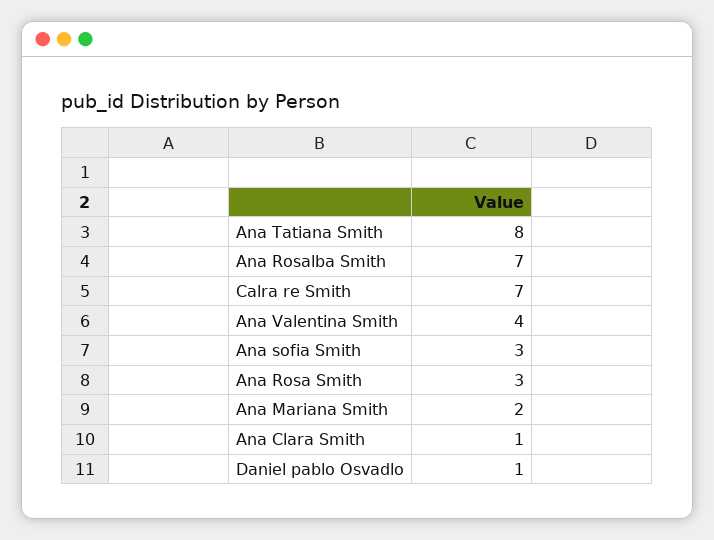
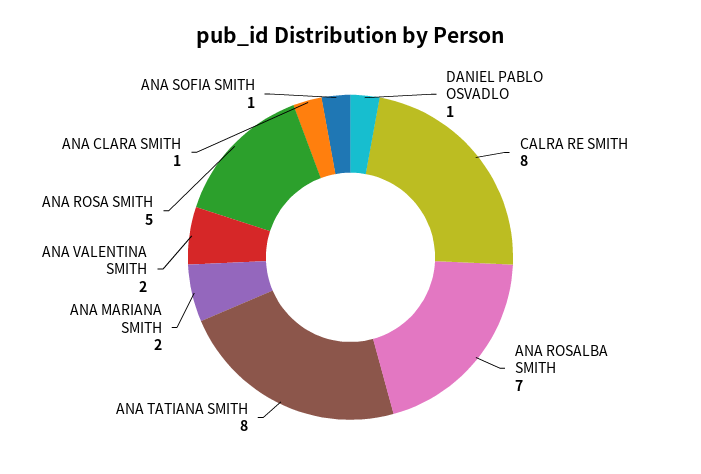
  {
    "Ana Tatiana Smith": 8,
    "Ana Rosalba Smith": 7,
-   "Calra re Smith": 7,
+   "Calra re Smith": 8,
-   "Ana Valentina Smith": 4,
+   "Ana Valentina Smith": 2,
-   "Ana sofia Smith": 3,
+   "Ana sofia Smith": 1,
-   "Ana Rosa Smith": 3,
+   "Ana Rosa Smith": 5,
    "Ana Mariana Smith": 2,
    "Ana Clara Smith": 1,
    "Daniel pablo Osvadlo": 1
  }

